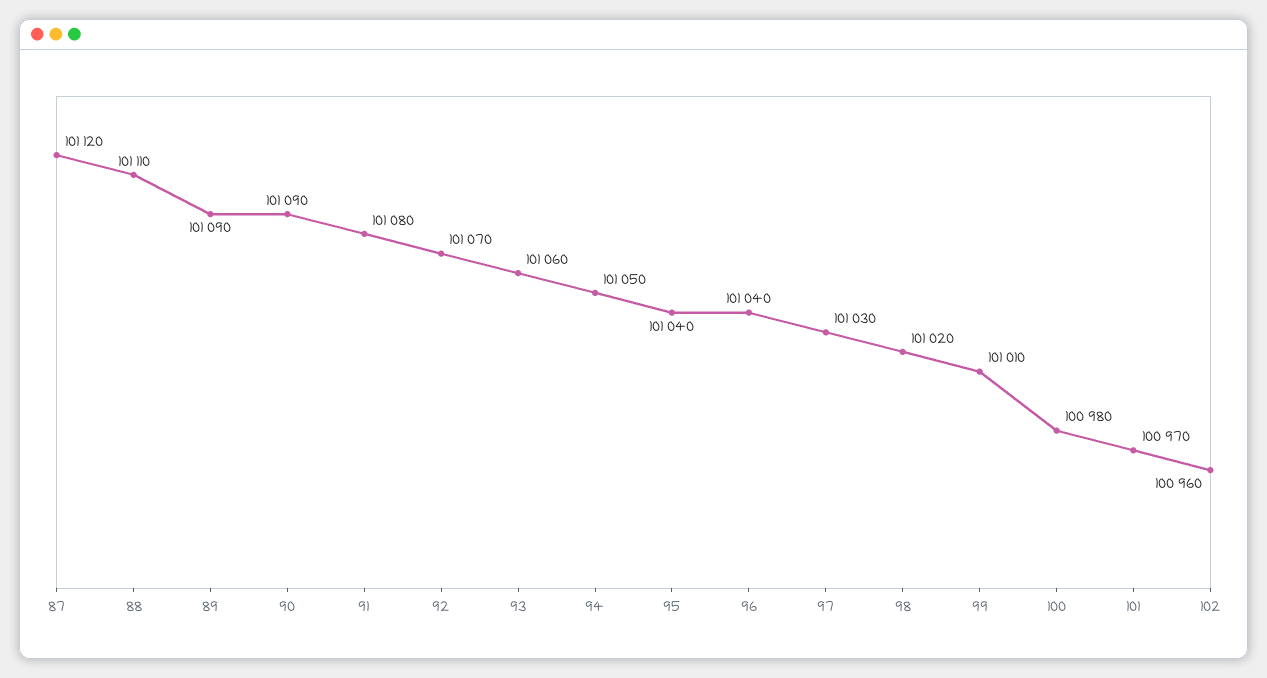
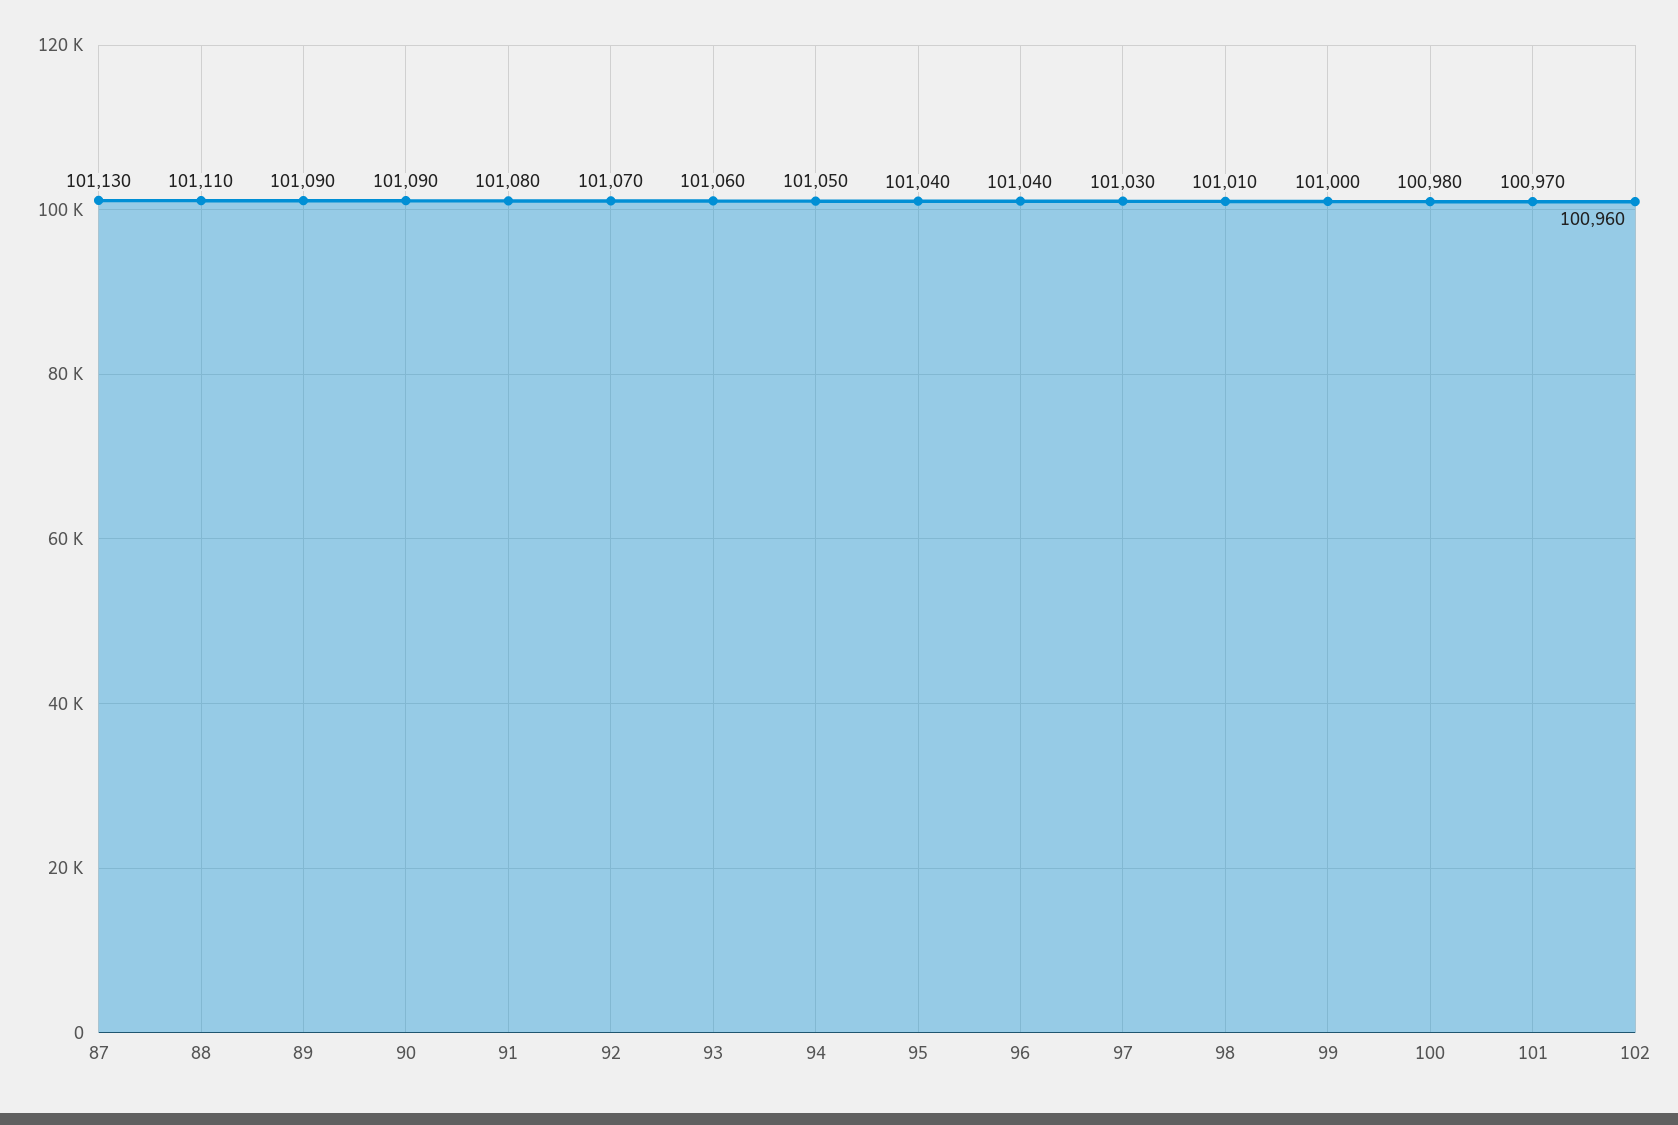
  {
-   "87": 101120,
+   "87": 101130,
    "88": 101110,
    "89": 101090,
    "90": 101090,
    "91": 101080,
    "92": 101070,
    "93": 101060,
    "94": 101050,
    "95": 101040,
    "96": 101040,
    "97": 101030,
-   "98": 101020,
+   "98": 101010,
-   "99": 101010,
+   "99": 101000,
    "100": 100980,
    "101": 100970,
    "102": 100960
  }

